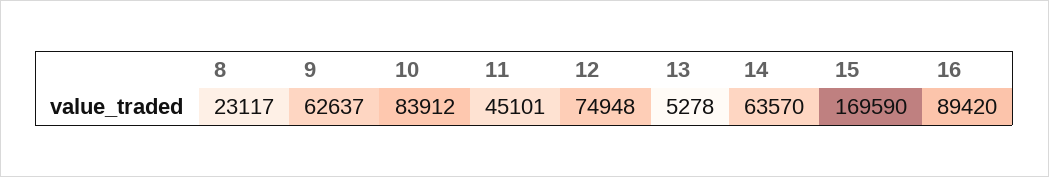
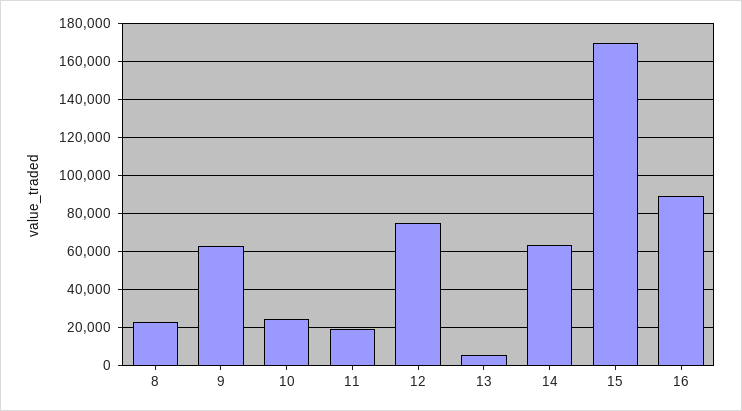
  {
    "8": 23117,
    "9": 62637,
-   "10": 83912,
+   "10": 25000,
-   "11": 45101,
+   "11": 20000,
    "12": 74948,
    "13": 5278,
    "14": 63570,
    "15": 169590,
    "16": 89420
  }

